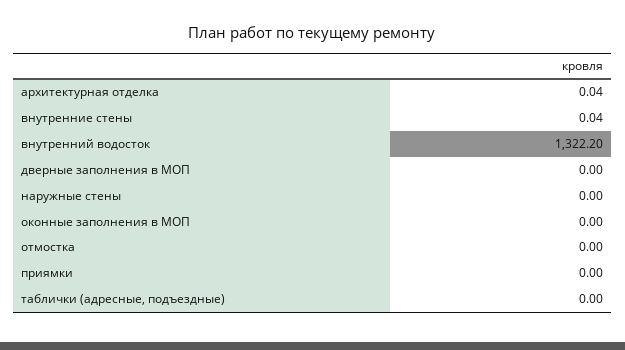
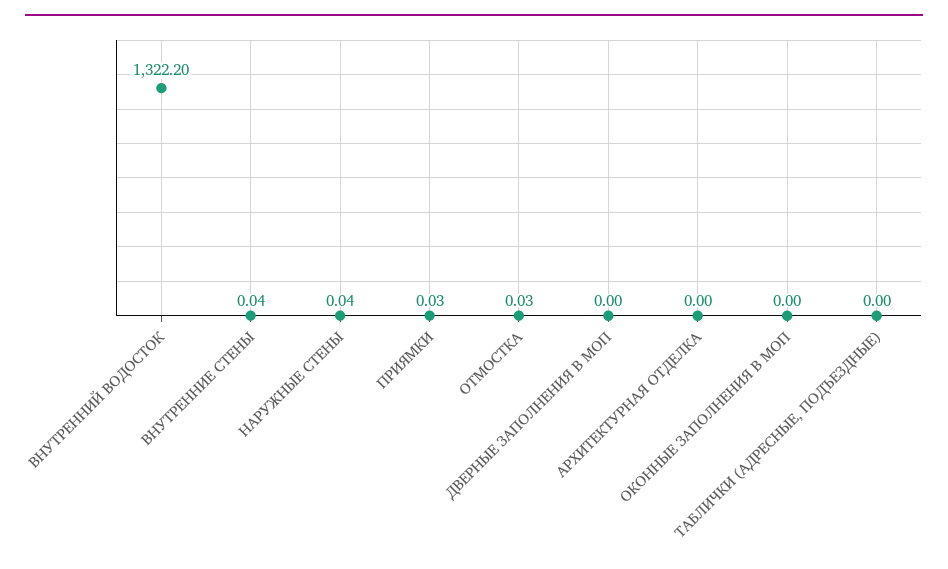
  {
-   "архитектурная отделка": 0.04,
+   "архитектурная отделка": 0,
    "внутренние стены": 0.04,
    "внутренний водосток": 1322.2,
    "дверные заполнения в МОП": 0,
-   "наружные стены": 0,
+   "наружные стены": 0.04,
    "оконные заполнения в МОП": 0,
-   "отмостка": 0,
+   "отмостка": 0.03,
-   "приямки": 0,
+   "приямки": 0.03,
    "таблички (адресные, подъездные)": 0
  }

